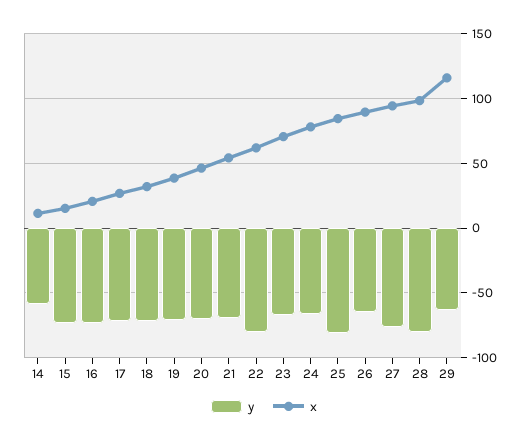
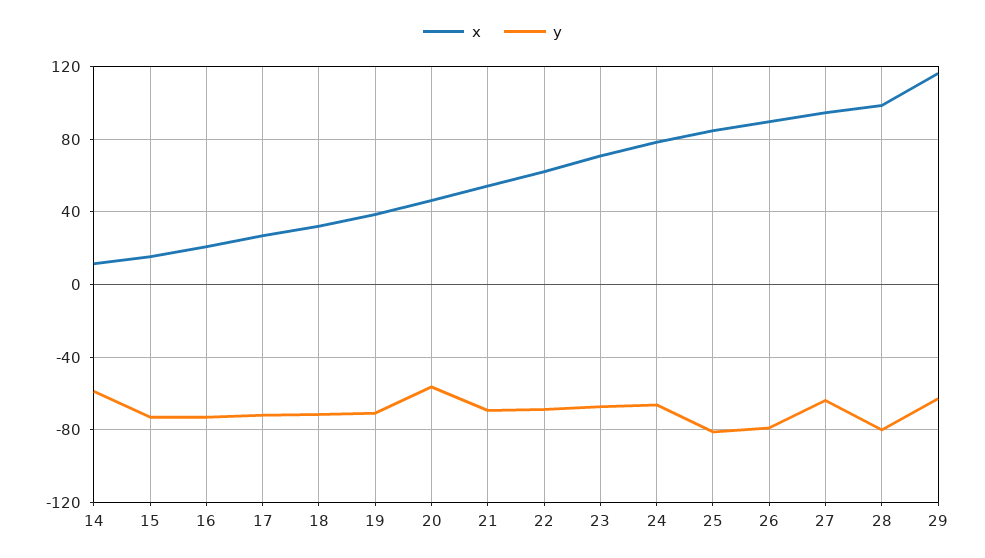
  {
    "y": {
      "14": -60,
      "15": -75,
      "16": -75,
      "17": -70,
      "18": -70,
      "19": -70,
-     "20": -70,
+     "20": -55,
      "21": -70,
-     "22": -80,
+     "22": -70,
      "23": -65,
      "24": -65,
      "25": -80,
-     "26": -65,
+     "26": -80,
-     "27": -75,
+     "27": -65,
      "28": -80,
      "29": -65
    },
    "x": {
      "14": 10,
      "15": 15,
      "16": 20,
      "17": 25,
      "18": 30,
      "19": 40,
      "20": 45,
      "21": 55,
      "22": 60,
      "23": 70,
      "24": 80,
      "25": 85,
      "26": 90,
      "27": 95,
      "28": 100,
      "29": 115
    }
  }

